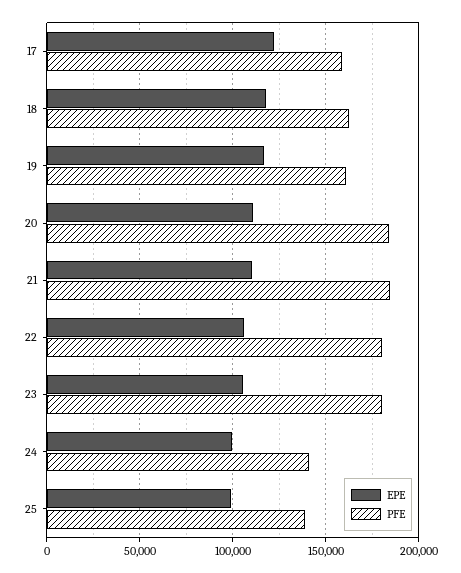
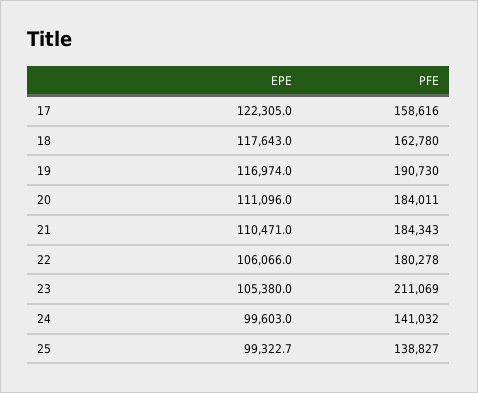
  {
    "EPE": {
      "17": 122305,
      "18": 117643,
      "19": 116974,
      "20": 111096,
      "21": 110471,
      "22": 106066,
      "23": 105380,
      "24": 99603,
      "25": 99322.7
    },
    "PFE": {
      "17": 158616,
      "18": 162780,
-     "19": 160000,
+     "19": 190730,
      "20": 184011,
      "21": 184343,
      "22": 180278,
-     "23": 180000,
+     "23": 211069,
      "24": 141032,
      "25": 138827
    }
  }

